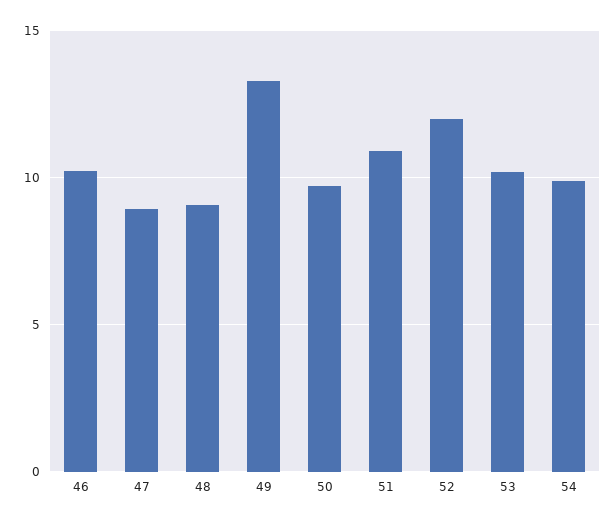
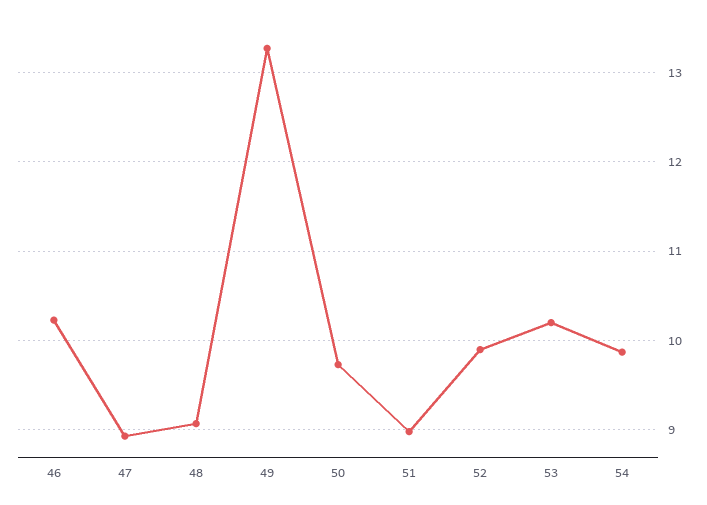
  {
    "46": 10.2,
    "47": 8.9,
    "48": 9.1,
    "49": 13.3,
    "50": 9.7,
-   "51": 11,
+   "51": 9,
-   "52": 12,
+   "52": 9.9,
    "53": 10.2,
    "54": 9.9
  }

